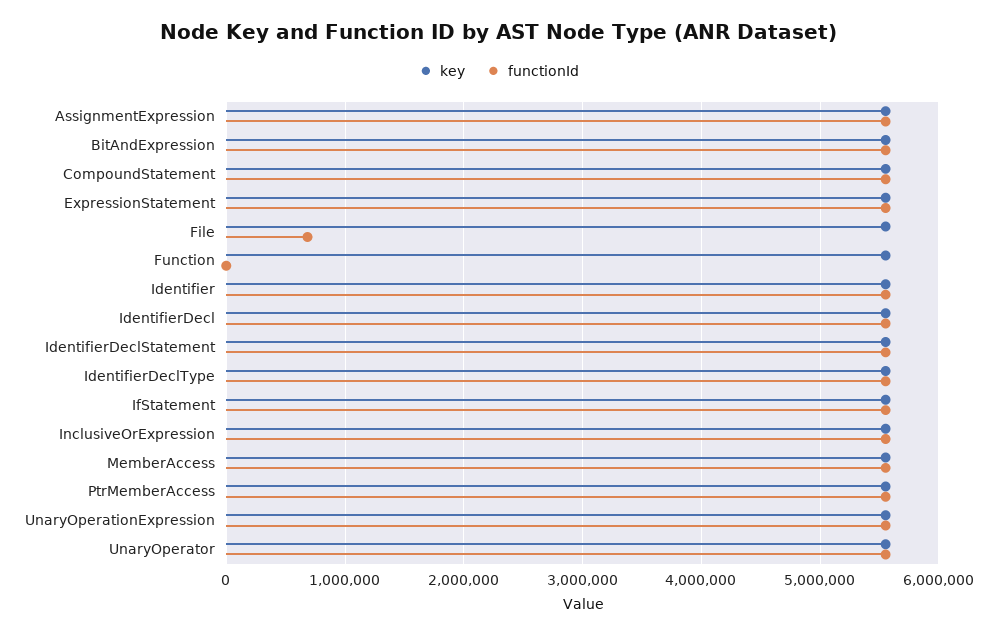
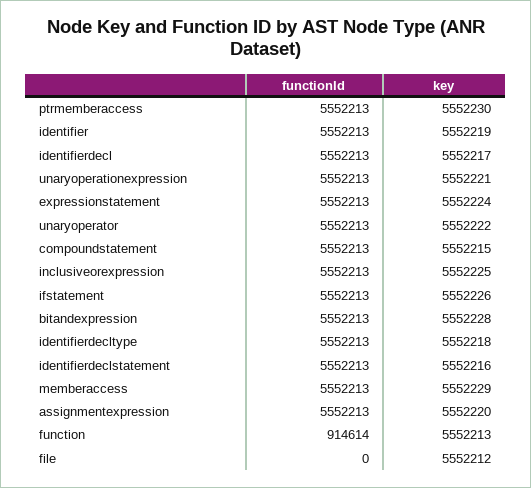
  {
    "key": {
      "AssignmentExpression": 5552220,
      "BitAndExpression": 5552228,
      "CompoundStatement": 5552215,
      "ExpressionStatement": 5552224,
      "File": 5552212,
      "Function": 5552213,
      "Identifier": 5552219,
      "IdentifierDecl": 5552217,
      "IdentifierDeclStatement": 5552216,
      "IdentifierDeclType": 5552218,
      "IfStatement": 5552226,
      "InclusiveOrExpression": 5552225,
      "MemberAccess": 5552229,
      "PtrMemberAccess": 5552230,
      "UnaryOperationExpression": 5552221,
      "UnaryOperator": 5552222
    },
    "functionId": {
      "AssignmentExpression": 5552213,
      "BitAndExpression": 5552213,
      "CompoundStatement": 5552213,
      "ExpressionStatement": 5552213,
-     "File": 700000,
+     "File": 0,
-     "Function": 0,
+     "Function": 914614,
      "Identifier": 5552213,
      "IdentifierDecl": 5552213,
      "IdentifierDeclStatement": 5552213,
      "IdentifierDeclType": 5552213,
      "IfStatement": 5552213,
      "InclusiveOrExpression": 5552213,
      "MemberAccess": 5552213,
      "PtrMemberAccess": 5552213,
      "UnaryOperationExpression": 5552213,
      "UnaryOperator": 5552213
    }
  }

